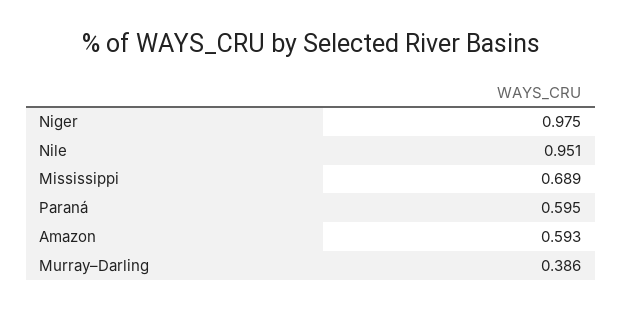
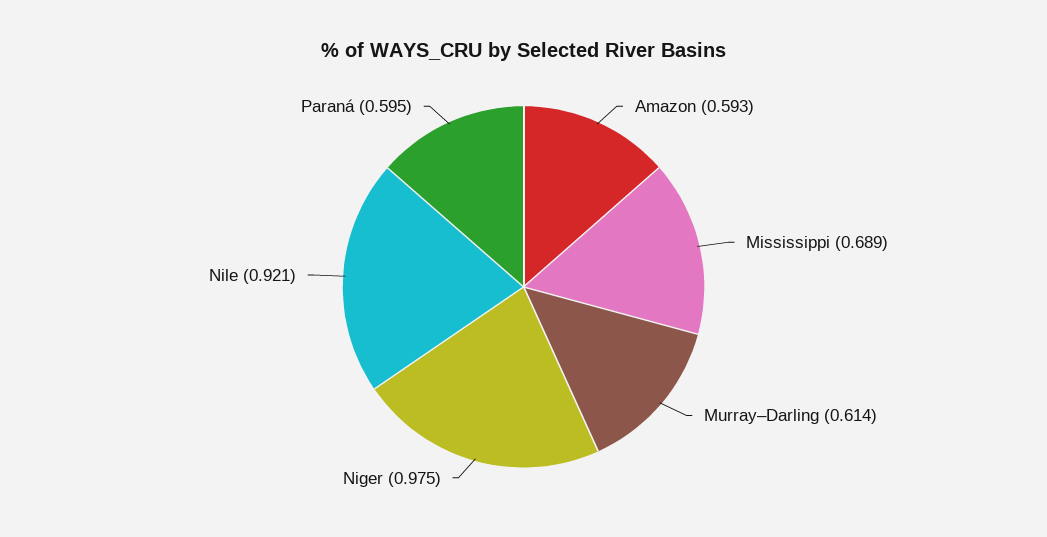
  {
    "Niger": 0.975,
-   "Nile": 0.951,
+   "Nile": 0.921,
    "Mississippi": 0.689,
    "Paraná": 0.595,
    "Amazon": 0.593,
-   "Murray–Darling": 0.386
+   "Murray–Darling": 0.614
  }

